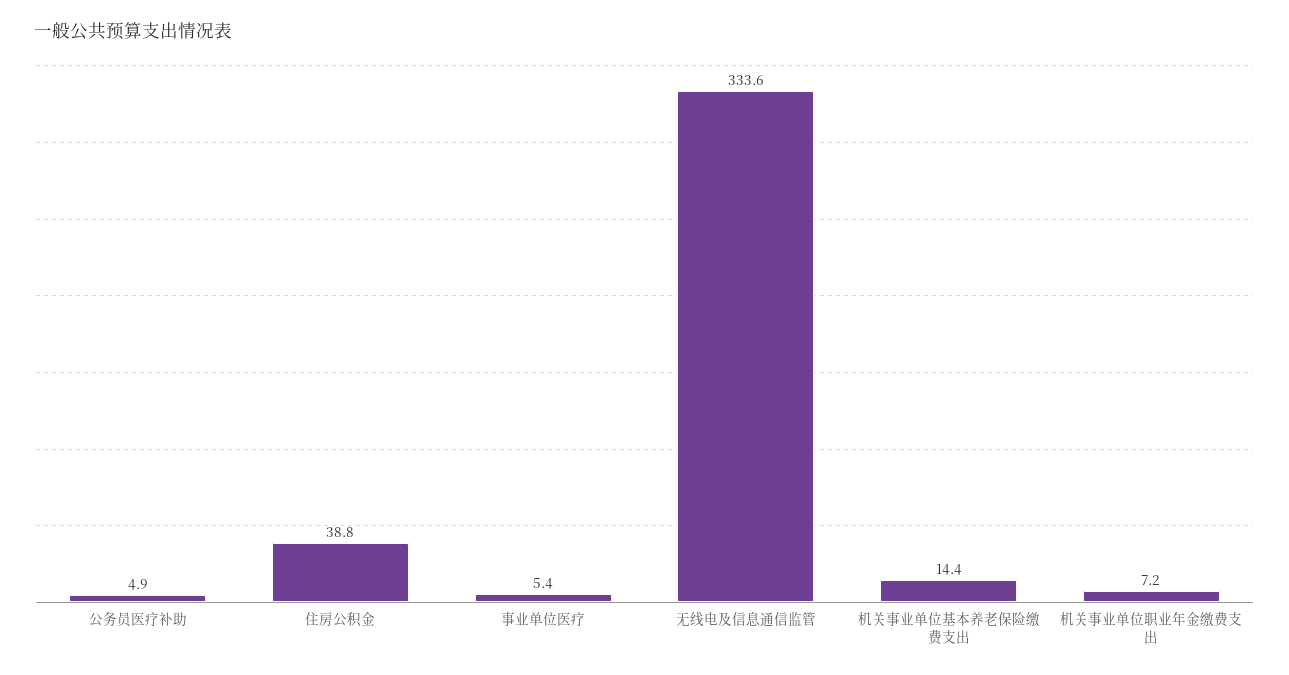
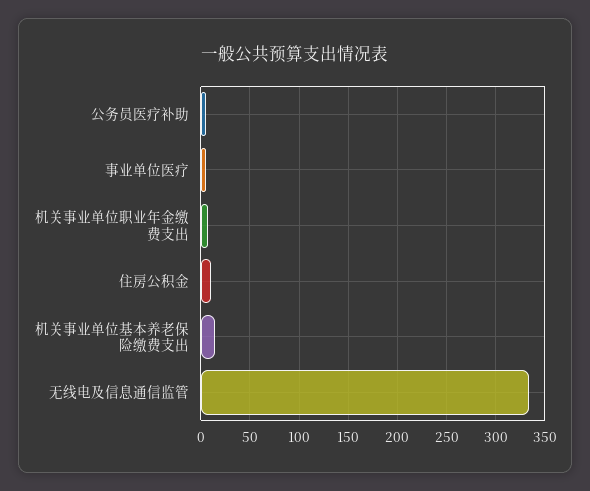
  {
    "公务员医疗补助": 4.9,
-   "住房公积金": 38.8,
+   "住房公积金": 10,
    "事业单位医疗": 5.4,
    "无线电及信息通信监管": 333.6,
    "机关事业单位基本养老保险缴费支出": 14.4,
    "机关事业单位职业年金缴费支出": 7.2
  }

